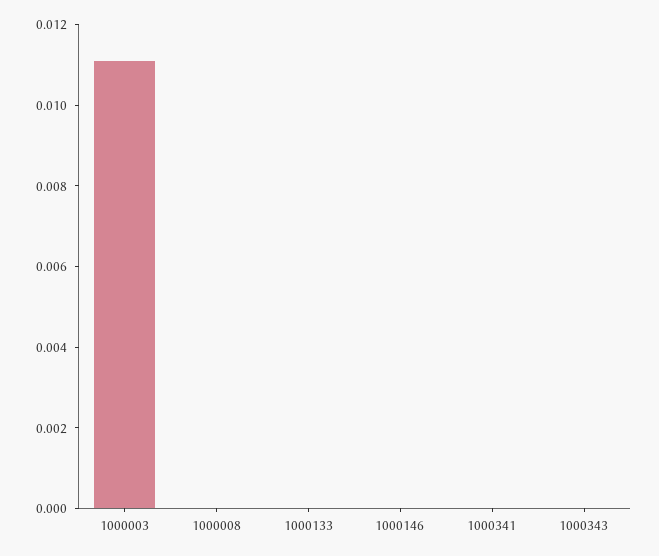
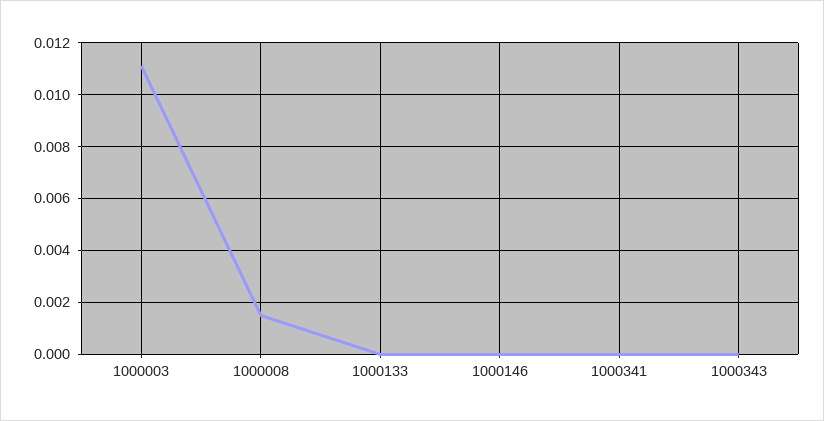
  {
    "1000003": 0.011,
-   "1000008": 0,
+   "1000008": 0.0015,
    "1000133": 0,
    "1000146": 0,
    "1000341": 0,
    "1000343": 0
  }

